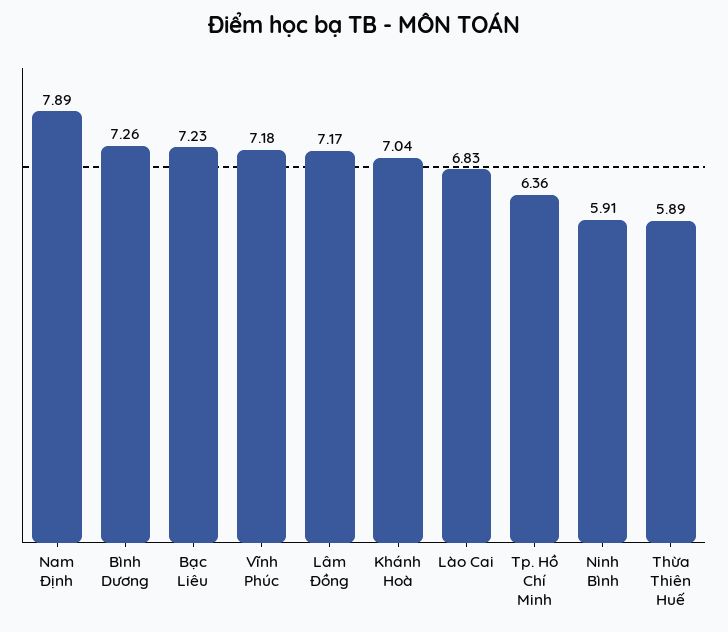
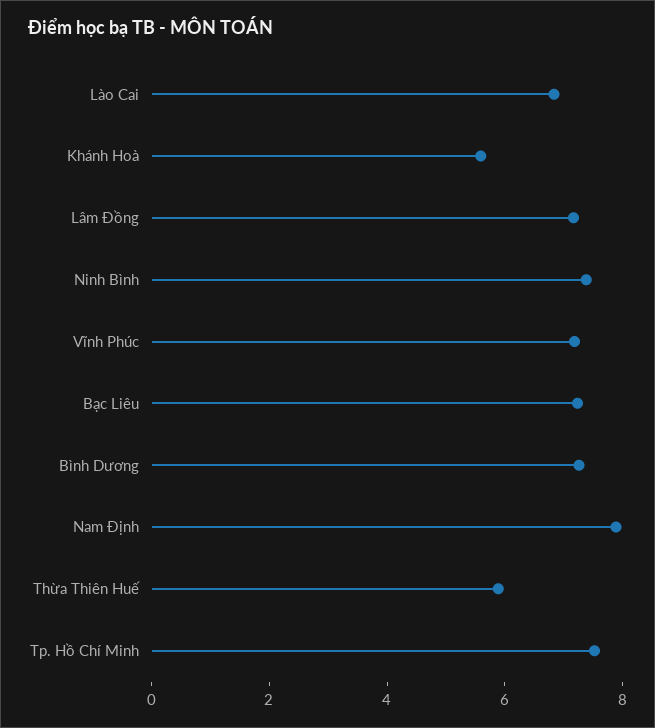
  {
    "Nam Định": 7.89,
    "Bình Dương": 7.26,
    "Bạc Liêu": 7.23,
    "Vĩnh Phúc": 7.18,
    "Lâm Đồng": 7.17,
-   "Khánh Hoà": 7.04,
+   "Khánh Hoà": 5.5,
    "Lào Cai": 6.83,
-   "Tp. Hồ Chí Minh": 6.36,
+   "Tp. Hồ Chí Minh": 7.5,
-   "Ninh Bình": 5.91,
+   "Ninh Bình": 7.5,
    "Thừa Thiên Huế": 5.89
  }

